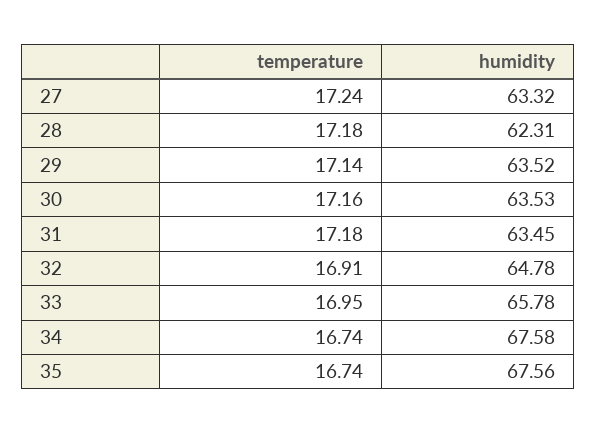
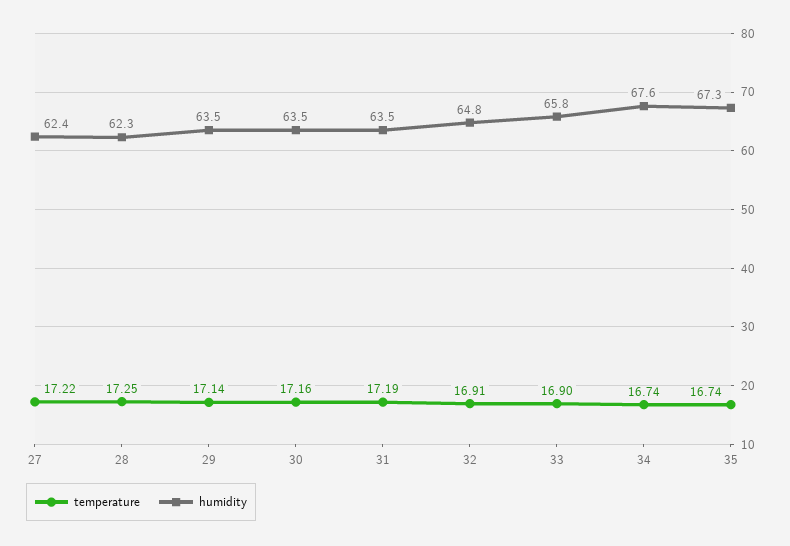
  {
    "temperature": {
-     "27": 17.24,
+     "27": 17.22,
-     "28": 17.18,
+     "28": 17.25,
      "29": 17.14,
      "30": 17.16,
-     "31": 17.18,
+     "31": 17.19,
      "32": 16.91,
-     "33": 16.95,
+     "33": 16.9,
      "34": 16.74,
      "35": 16.74
    },
    "humidity": {
-     "27": 63.32,
+     "27": 62.4,
      "28": 62.31,
      "29": 63.52,
      "30": 63.53,
      "31": 63.45,
      "32": 64.78,
      "33": 65.78,
      "34": 67.58,
-     "35": 67.56
+     "35": 67.3
    }
  }

